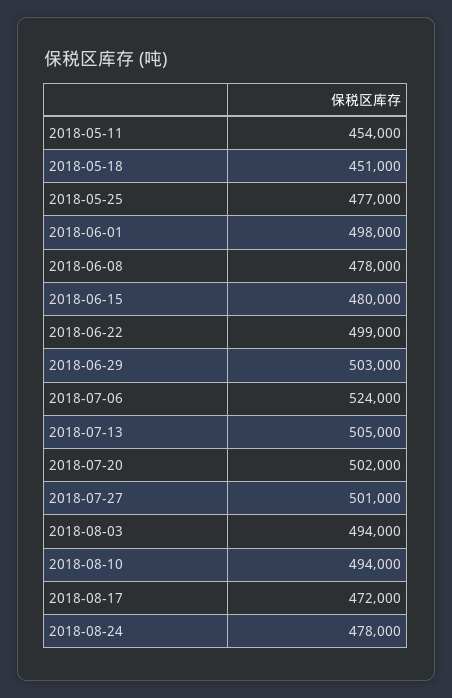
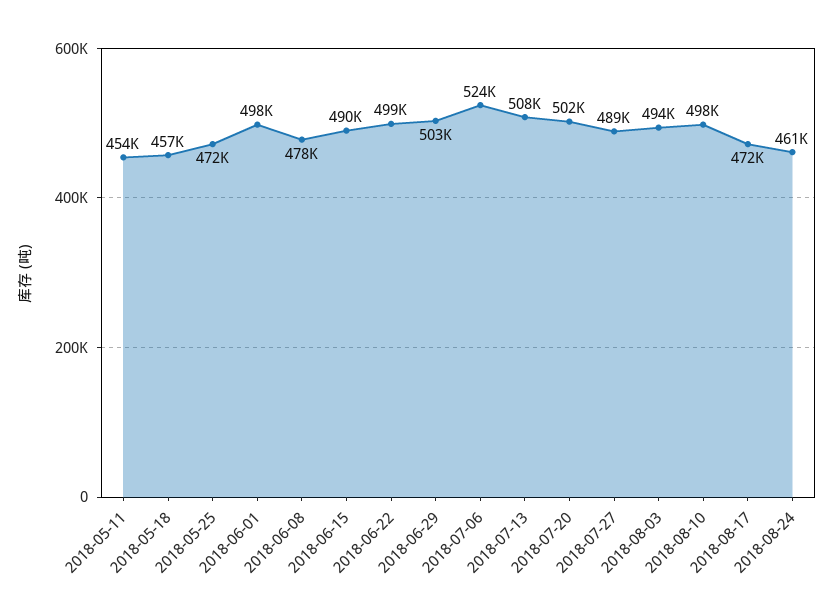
  {
    "2018-05-11": 454000,
-   "2018-05-18": 451000,
+   "2018-05-18": 457000,
-   "2018-05-25": 477000,
+   "2018-05-25": 472000,
    "2018-06-01": 498000,
    "2018-06-08": 478000,
-   "2018-06-15": 480000,
+   "2018-06-15": 490000,
    "2018-06-22": 499000,
    "2018-06-29": 503000,
    "2018-07-06": 524000,
-   "2018-07-13": 505000,
+   "2018-07-13": 508000,
    "2018-07-20": 502000,
-   "2018-07-27": 501000,
+   "2018-07-27": 489000,
    "2018-08-03": 494000,
-   "2018-08-10": 494000,
+   "2018-08-10": 498000,
    "2018-08-17": 472000,
-   "2018-08-24": 478000
+   "2018-08-24": 461000
  }

